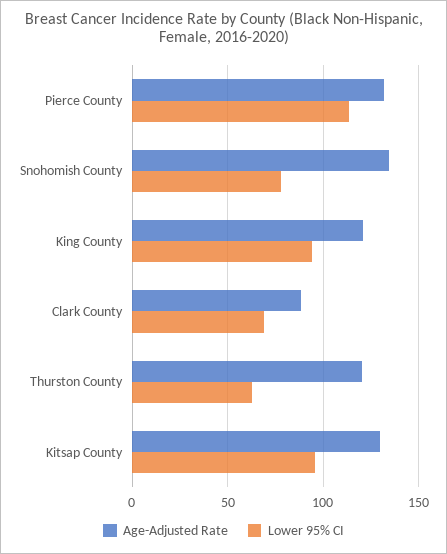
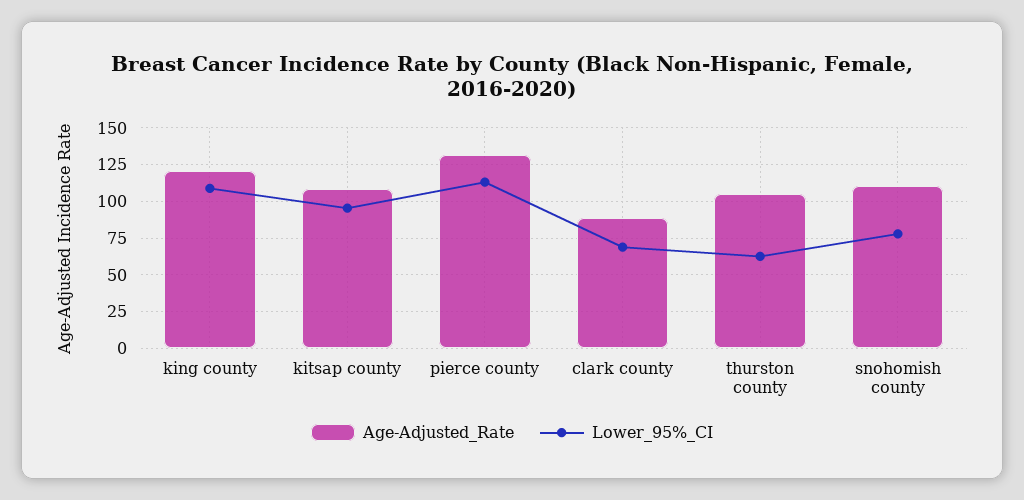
  {
    "Age-Adjusted Rate": {
      "Pierce County": 130,
-     "Snohomish County": 135,
+     "Snohomish County": 110,
      "King County": 120,
      "Clark County": 90,
-     "Thurston County": 120,
+     "Thurston County": 105,
-     "Kitsap County": 130
+     "Kitsap County": 110
    },
    "Lower 95% CI": {
      "Pierce County": 115,
      "Snohomish County": 80,
-     "King County": 95,
+     "King County": 110,
      "Clark County": 70,
      "Thurston County": 65,
      "Kitsap County": 95
    }
  }

